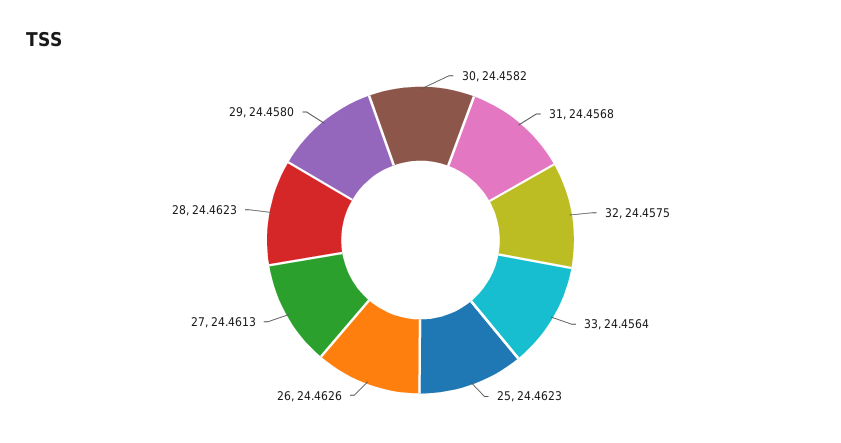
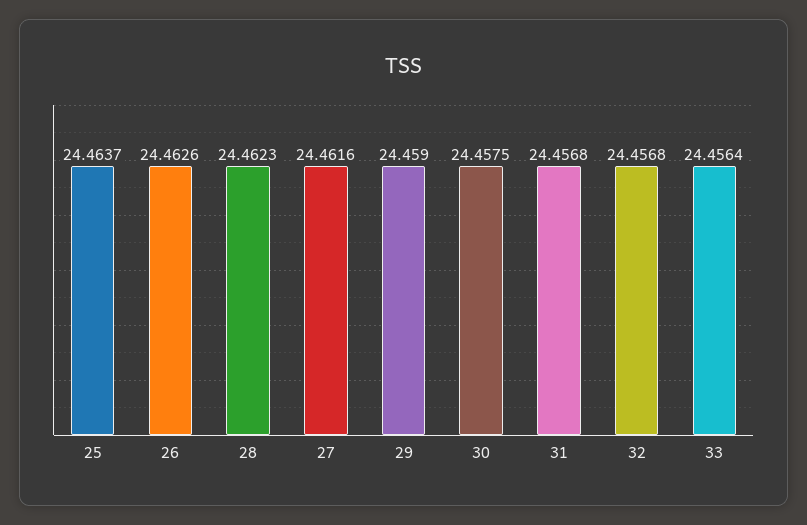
  {
-   "30": 24.4582,
+   "30": 24.4575,
    "31": 24.4568,
-   "32": 24.4575,
+   "32": 24.4568,
    "33": 24.4564,
-   "25": 24.4623,
+   "25": 24.4637,
    "26": 24.4626,
-   "27": 24.4613,
+   "27": 24.4616,
    "28": 24.4623,
-   "29": 24.458
+   "29": 24.459
  }

